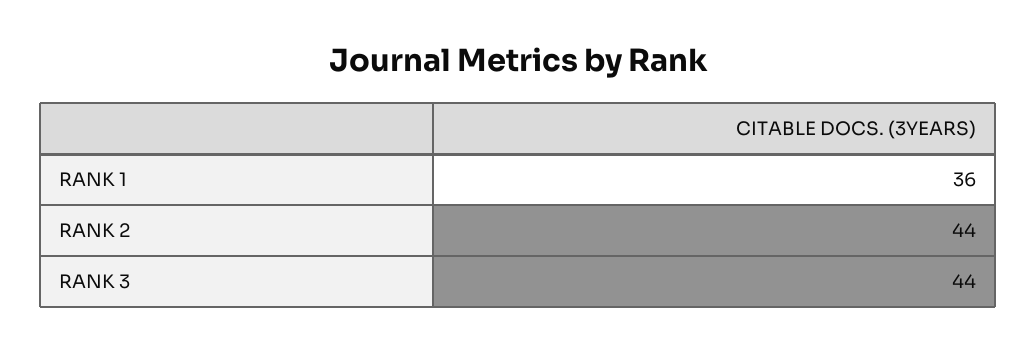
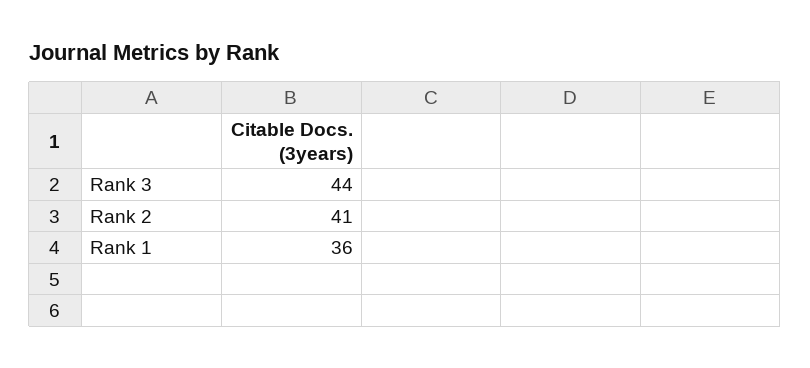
  {
    "RANK 1": 36,
-   "RANK 2": 44,
+   "RANK 2": 41,
    "RANK 3": 44
  }

